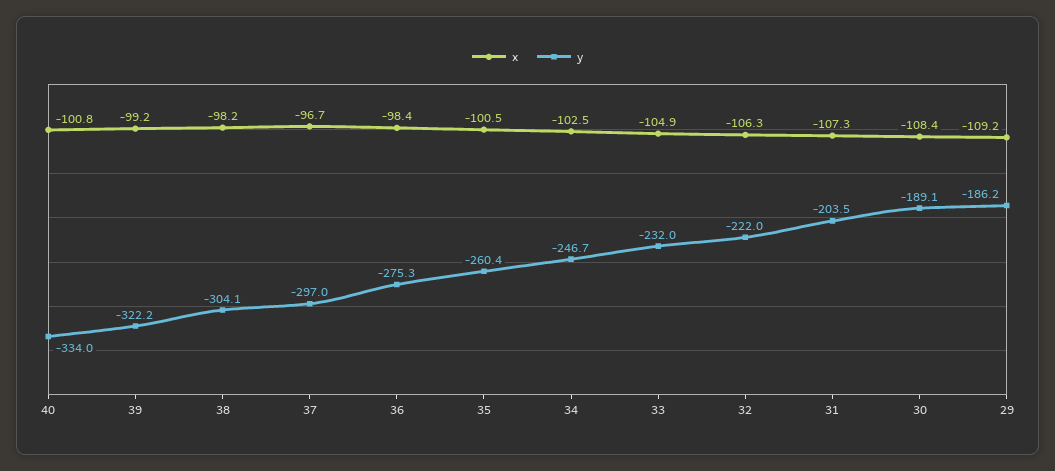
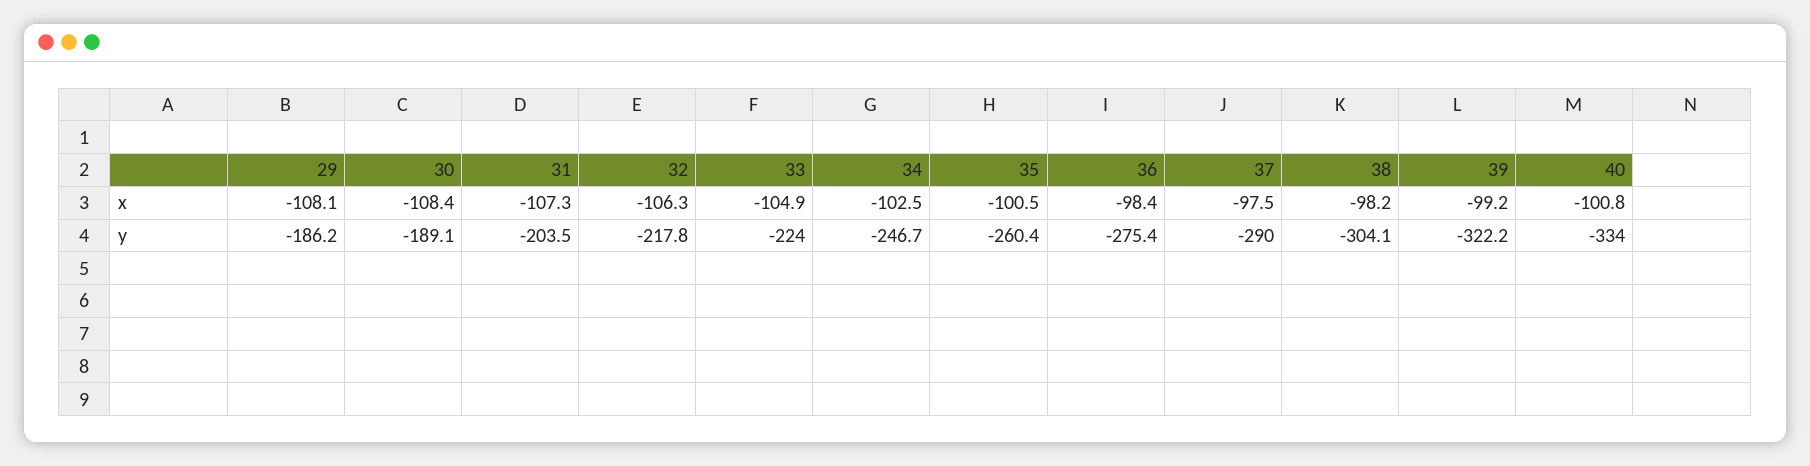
  {
    "x": {
      "40": -100.8,
      "39": -99.2,
      "38": -98.2,
-     "37": -96.7,
+     "37": -97.5,
      "36": -98.4,
      "35": -100.5,
      "34": -102.5,
      "33": -104.9,
      "32": -106.3,
      "31": -107.3,
      "30": -108.4,
-     "29": -109.2
+     "29": -108.1
    },
    "y": {
      "40": -334,
      "39": -322.2,
      "38": -304.1,
-     "37": -297,
+     "37": -290,
-     "36": -275.3,
+     "36": -275.4,
      "35": -260.4,
      "34": -246.7,
-     "33": -232,
+     "33": -224,
-     "32": -222,
+     "32": -217.8,
      "31": -203.5,
      "30": -189.1,
      "29": -186.2
    }
  }

